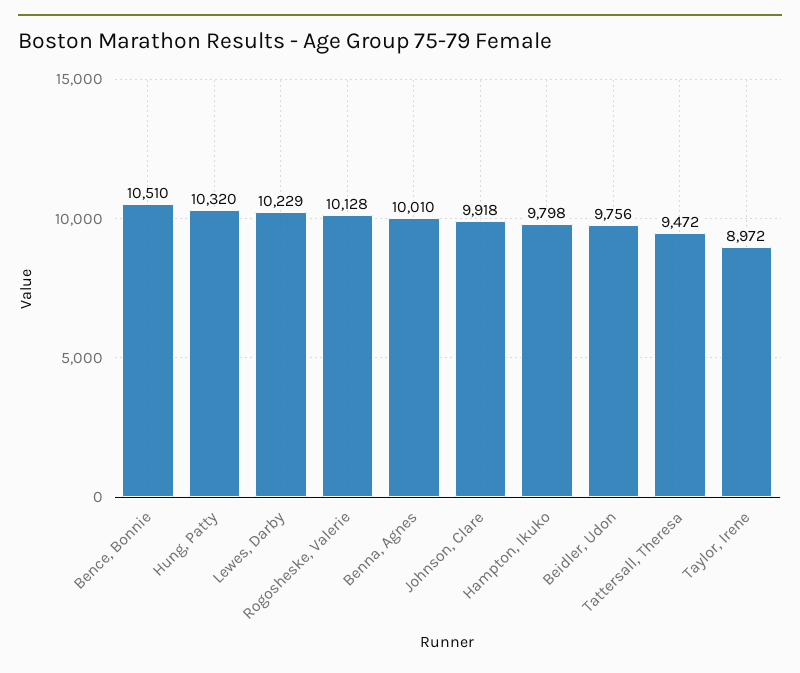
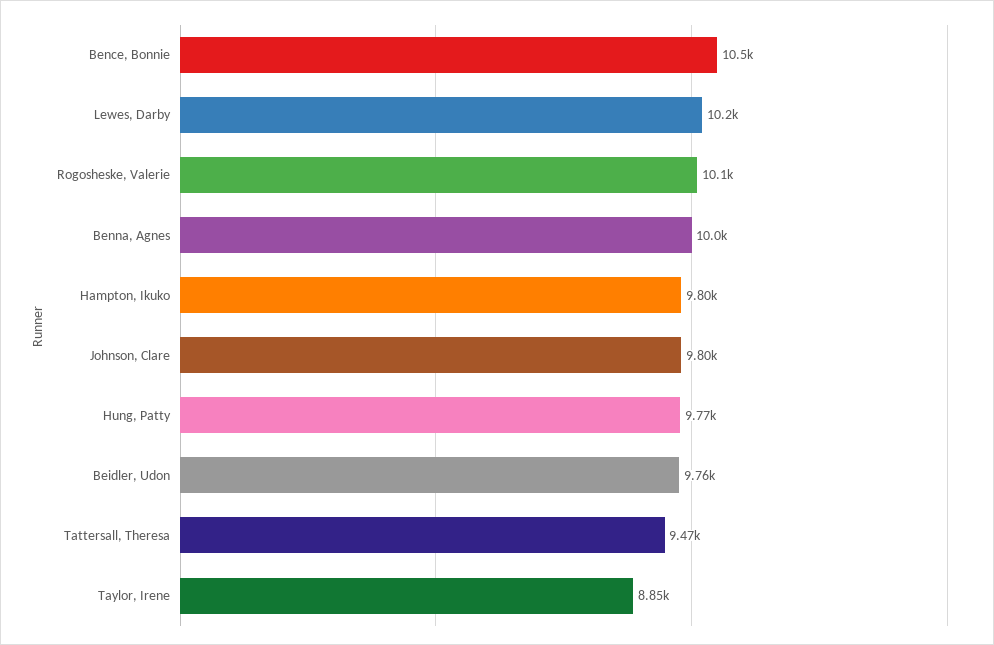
  {
    "Bence, Bonnie": 10510,
-   "Hung, Patty": 10320,
+   "Hung, Patty": 9770,
    "Lewes, Darby": 10229,
    "Rogosheske, Valerie": 10128,
    "Benna, Agnes": 10010,
-   "Johnson, Clare": 9918,
+   "Johnson, Clare": 9800,
    "Hampton, Ikuko": 9798,
    "Beidler, Udon": 9756,
    "Tattersall, Theresa": 9472,
-   "Taylor, Irene": 8972
+   "Taylor, Irene": 8850
  }

